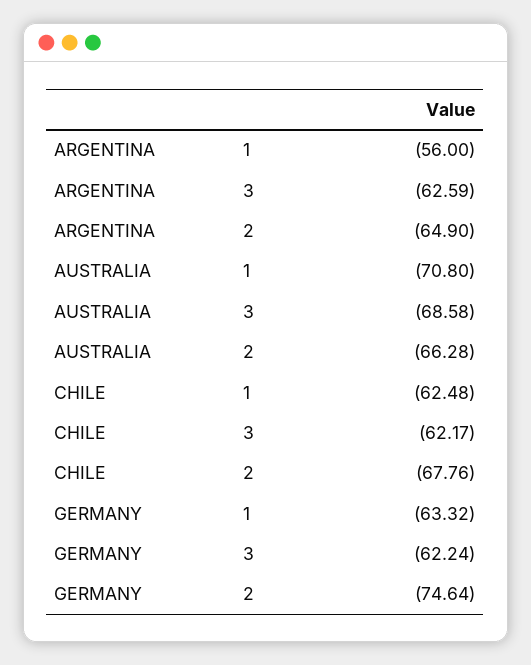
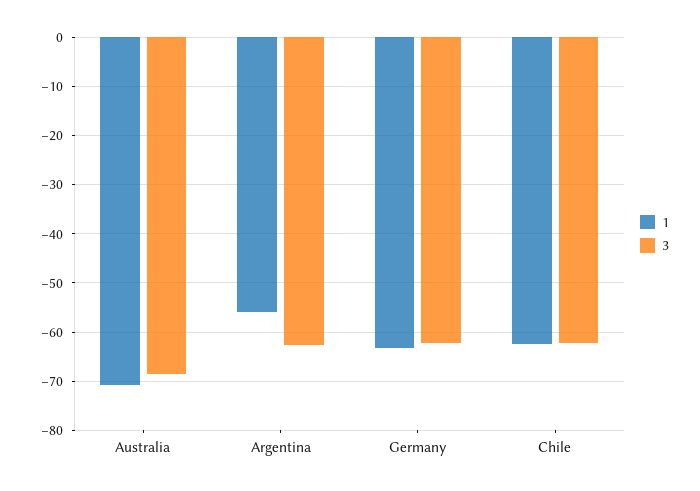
  {
    "1": {
      "ARGENTINA": -56,
      "AUSTRALIA": -70.8,
      "CHILE": -62.48,
      "GERMANY": -63.32
    },
    "3": {
      "ARGENTINA": -62.59,
      "AUSTRALIA": -68.58,
      "CHILE": -62.17,
      "GERMANY": -62.24
-   },
+   }
-   "2": {
-     "ARGENTINA": -64.9,
-     "AUSTRALIA": -66.28,
-     "CHILE": -67.76,
-     "GERMANY": -74.64
-   }
  }

